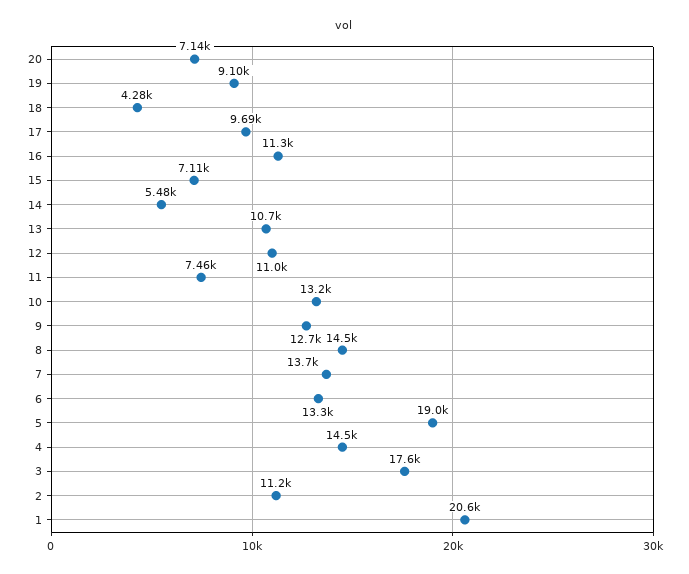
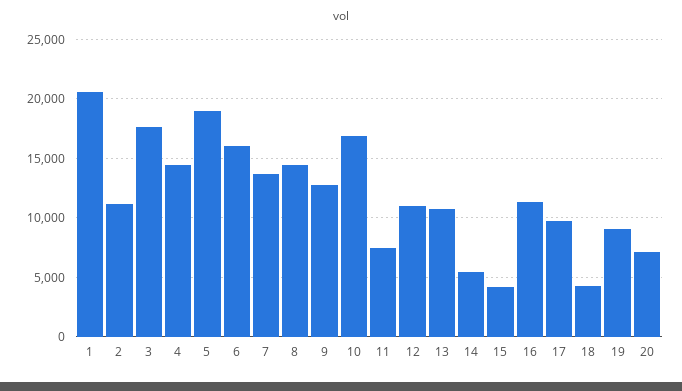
  {
    "20": 7140,
    "19": 9100,
    "18": 4280,
    "17": 9690,
    "16": 11300,
-   "15": 7110,
+   "15": 4000,
    "14": 5480,
    "13": 10700,
    "12": 11000,
    "11": 7460,
-   "10": 13200,
+   "10": 17000,
    "9": 12700,
    "8": 14500,
    "7": 13700,
-   "6": 13300,
+   "6": 16000,
    "5": 19000,
    "4": 14500,
    "3": 17600,
    "2": 11200,
    "1": 20600
  }

